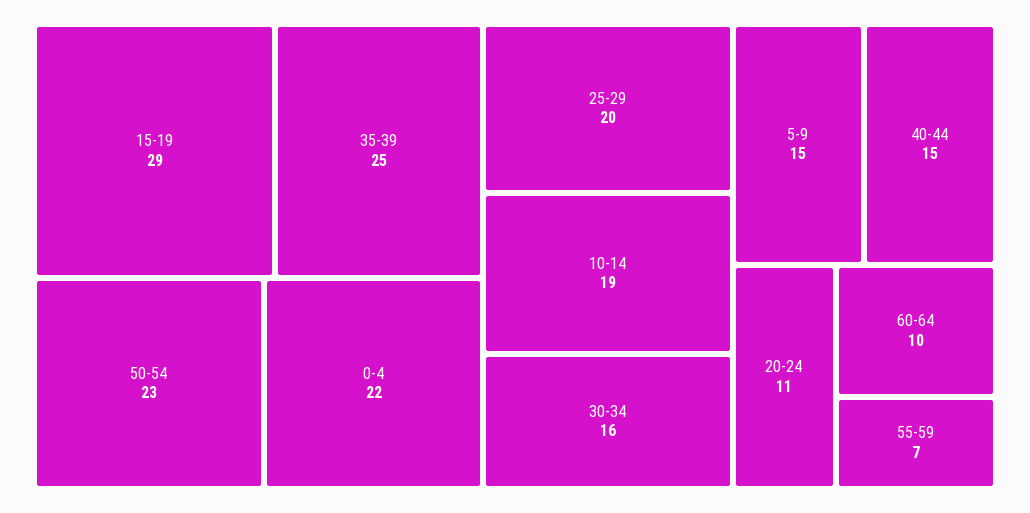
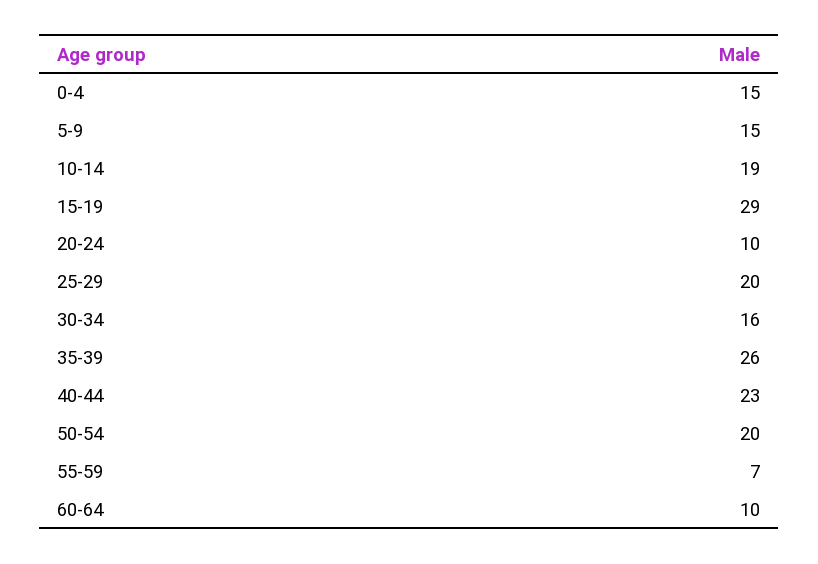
  {
    "15-19": 29,
-   "35-39": 25,
+   "35-39": 26,
-   "50-54": 23,
+   "50-54": 20,
-   "0-4": 22,
+   "0-4": 15,
    "25-29": 20,
    "10-14": 19,
    "30-34": 16,
    "5-9": 15,
-   "40-44": 15,
+   "40-44": 23,
-   "20-24": 11,
+   "20-24": 10,
    "60-64": 10,
    "55-59": 7
  }

